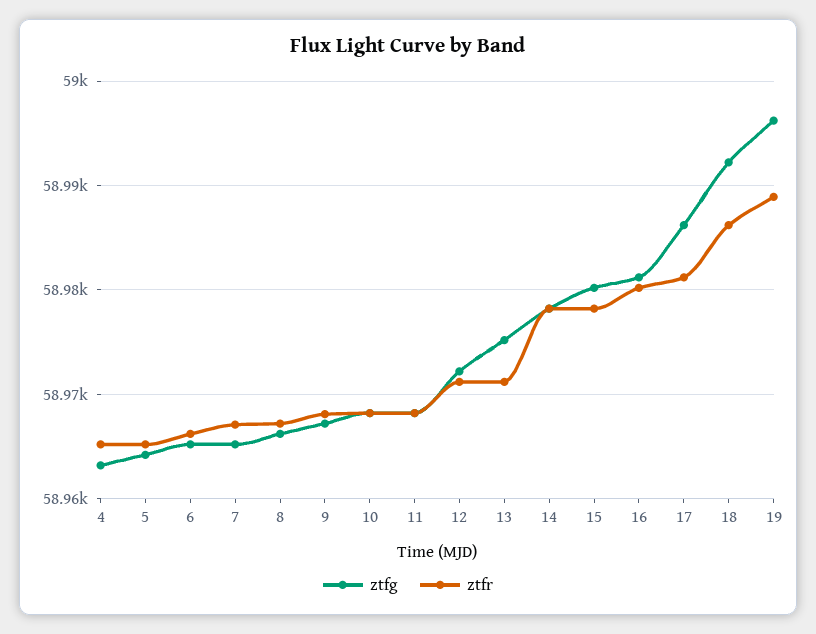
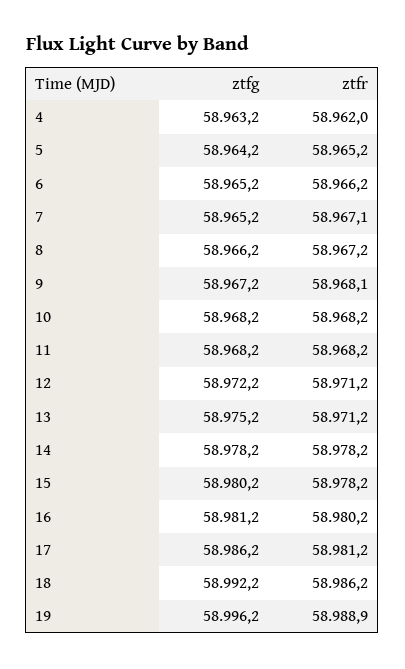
  {
    "ztfg": {
      "4": 58963.2,
      "5": 58964.2,
      "6": 58965.2,
      "7": 58965.2,
      "8": 58966.2,
      "9": 58967.2,
      "10": 58968.2,
      "11": 58968.2,
      "12": 58972.2,
      "13": 58975.2,
      "14": 58978.2,
      "15": 58980.2,
      "16": 58981.2,
      "17": 58986.2,
      "18": 58992.2,
      "19": 58996.2
    },
    "ztfr": {
-     "4": 58965,
+     "4": 58962,
      "5": 58965.2,
      "6": 58966.2,
      "7": 58967.1,
      "8": 58967.2,
      "9": 58968.1,
      "10": 58968.2,
      "11": 58968.2,
      "12": 58971.2,
      "13": 58971.2,
      "14": 58978.2,
      "15": 58978.2,
      "16": 58980.2,
      "17": 58981.2,
      "18": 58986.2,
      "19": 58988.9
    }
  }

